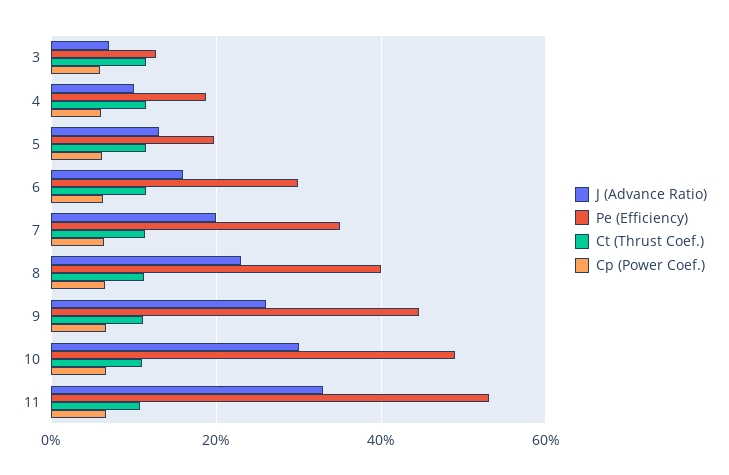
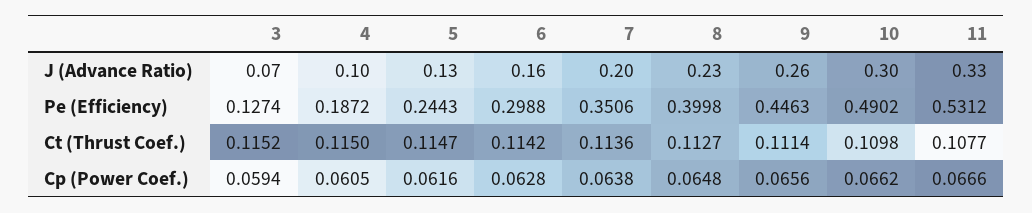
  {
    "J (Advance Ratio)": {
      "3": 0.07,
      "4": 0.1,
      "5": 0.13,
      "6": 0.16,
      "7": 0.2,
      "8": 0.23,
      "9": 0.26,
      "10": 0.3,
      "11": 0.33
    },
    "Pe (Efficiency)": {
      "3": 0.1274,
      "4": 0.1872,
-     "5": 0.2,
+     "5": 0.2443,
      "6": 0.2988,
      "7": 0.3506,
      "8": 0.3998,
      "9": 0.4463,
      "10": 0.4902,
      "11": 0.5312
    },
    "Ct (Thrust Coef.)": {
      "3": 0.1152,
      "4": 0.115,
      "5": 0.1147,
      "6": 0.1142,
      "7": 0.1136,
      "8": 0.1127,
      "9": 0.1114,
      "10": 0.1098,
      "11": 0.1077
    },
    "Cp (Power Coef.)": {
      "3": 0.0594,
      "4": 0.0605,
      "5": 0.0616,
      "6": 0.0628,
      "7": 0.0638,
      "8": 0.0648,
      "9": 0.0656,
      "10": 0.0662,
      "11": 0.0666
    }
  }

